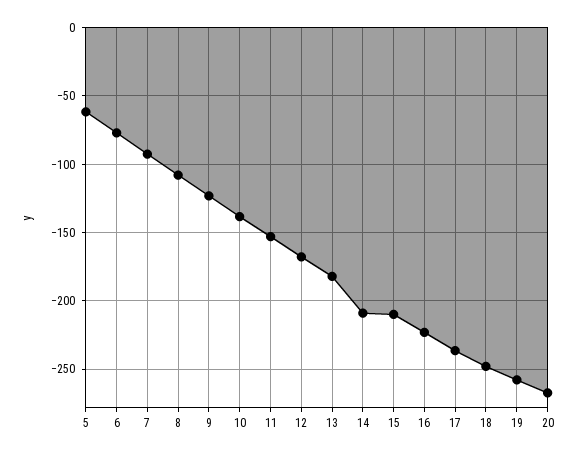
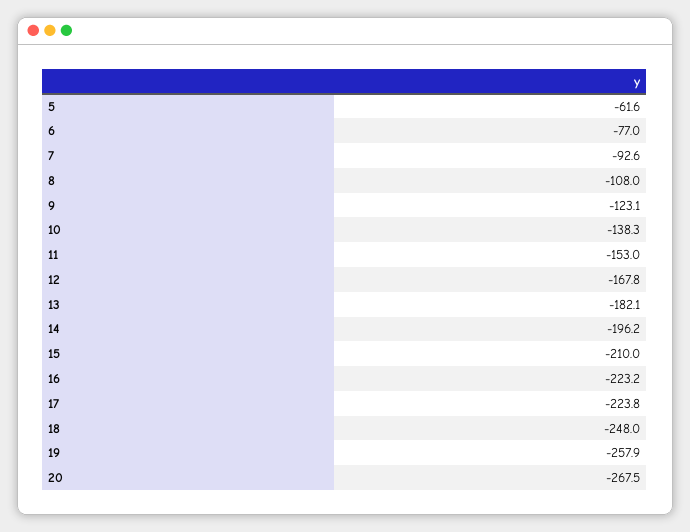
  {
    "5": -61.6,
    "6": -77,
    "7": -92.6,
    "8": -108,
    "9": -123.1,
    "10": -138.3,
    "11": -153,
    "12": -167.8,
    "13": -182.1,
-   "14": -210,
+   "14": -196.2,
    "15": -210,
    "16": -223.2,
-   "17": -235,
+   "17": -223.8,
    "18": -248,
    "19": -257.9,
    "20": -267.5
  }

